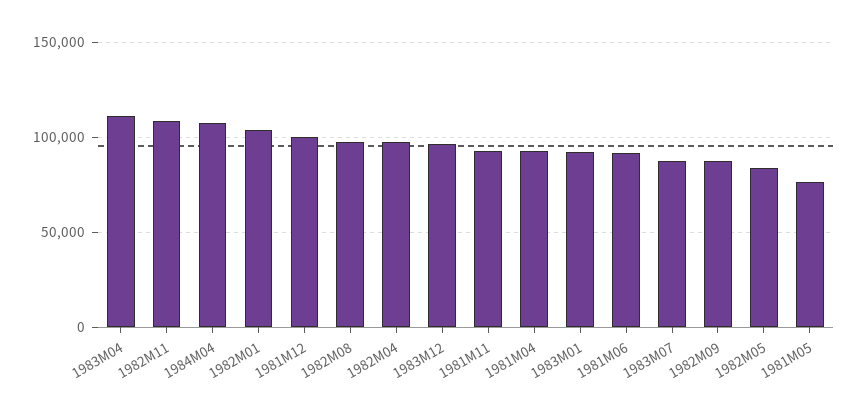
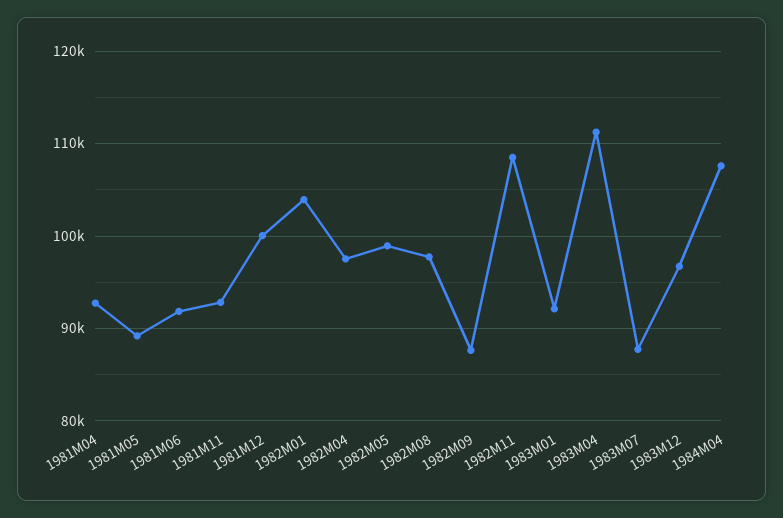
  {
    "1983M04": 111000,
    "1982M11": 109000,
    "1984M04": 108000,
    "1982M01": 104000,
    "1981M12": 100000,
    "1982M08": 98000,
    "1982M04": 98000,
    "1983M12": 97000,
    "1981M11": 93000,
    "1981M04": 93000,
    "1983M01": 92000,
    "1981M06": 92000,
    "1983M07": 88000,
    "1982M09": 88000,
-   "1982M05": 85000,
+   "1982M05": 99000,
-   "1981M05": 75000
+   "1981M05": 89000
  }

